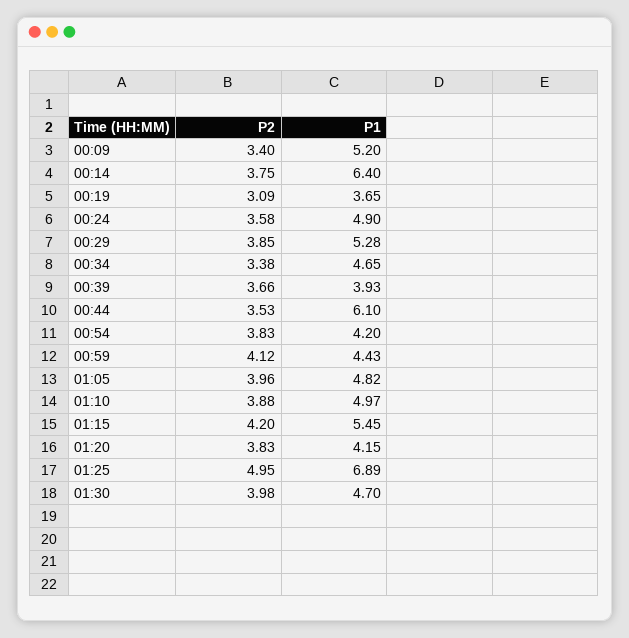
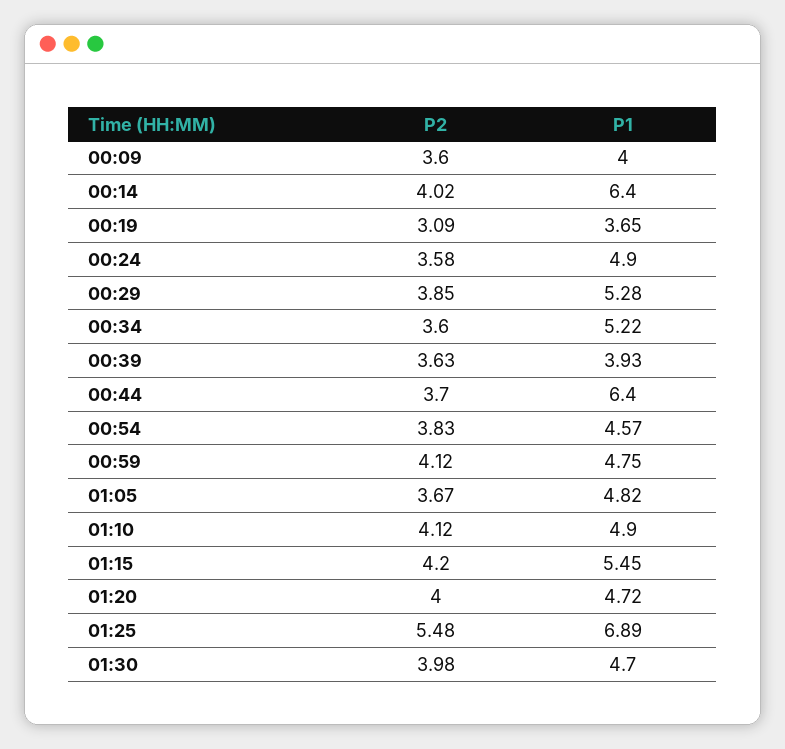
  {
    "P2": {
-     "00:09": 3.4,
+     "00:09": 3.6,
-     "00:14": 3.75,
+     "00:14": 4.02,
      "00:19": 3.09,
      "00:24": 3.58,
      "00:29": 3.85,
-     "00:34": 3.38,
+     "00:34": 3.6,
-     "00:39": 3.66,
+     "00:39": 3.63,
-     "00:44": 3.53,
+     "00:44": 3.7,
      "00:54": 3.83,
      "00:59": 4.12,
-     "01:05": 3.96,
+     "01:05": 3.67,
-     "01:10": 3.88,
+     "01:10": 4.12,
      "01:15": 4.2,
-     "01:20": 3.83,
+     "01:20": 4,
-     "01:25": 4.95,
+     "01:25": 5.48,
      "01:30": 3.98
    },
    "P1": {
-     "00:09": 5.2,
+     "00:09": 4,
      "00:14": 6.4,
      "00:19": 3.65,
      "00:24": 4.9,
      "00:29": 5.28,
-     "00:34": 4.65,
+     "00:34": 5.22,
      "00:39": 3.93,
-     "00:44": 6.1,
+     "00:44": 6.4,
-     "00:54": 4.2,
+     "00:54": 4.57,
-     "00:59": 4.43,
+     "00:59": 4.75,
      "01:05": 4.82,
-     "01:10": 4.97,
+     "01:10": 4.9,
      "01:15": 5.45,
-     "01:20": 4.15,
+     "01:20": 4.72,
      "01:25": 6.89,
      "01:30": 4.7
    }
  }

